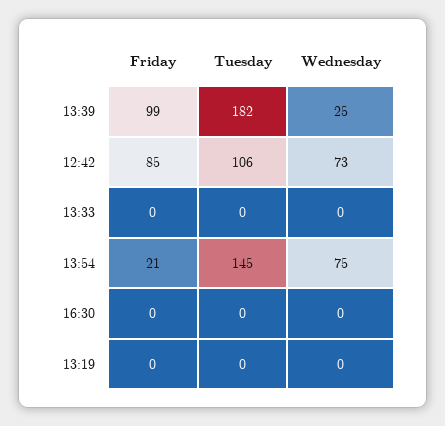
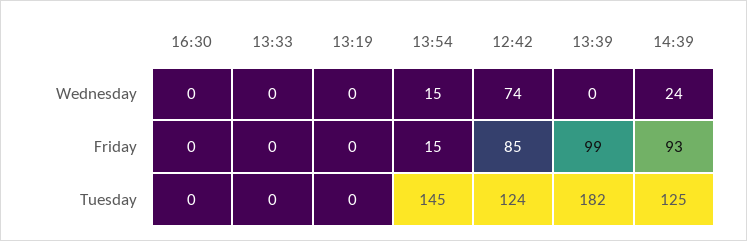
  {
    "Friday": {
      "13:39": 99,
      "12:42": 85,
      "13:33": 0,
-     "13:54": 21,
+     "13:54": 15,
      "16:30": 0,
-     "13:19": 0
+     "13:19": 0,
+     "14:39": 93
    },
    "Tuesday": {
      "13:39": 182,
-     "12:42": 106,
+     "12:42": 124,
      "13:33": 0,
      "13:54": 145,
      "16:30": 0,
-     "13:19": 0
+     "13:19": 0,
+     "14:39": 125
    },
    "Wednesday": {
-     "13:39": 25,
+     "13:39": 0,
-     "12:42": 73,
+     "12:42": 74,
      "13:33": 0,
-     "13:54": 75,
+     "13:54": 15,
      "16:30": 0,
-     "13:19": 0
+     "13:19": 0,
+     "14:39": 24
    }
  }

